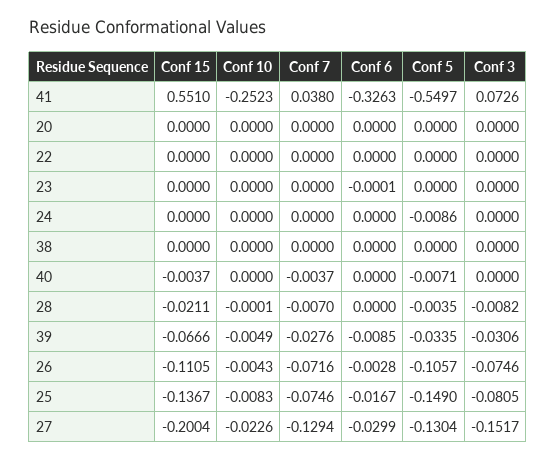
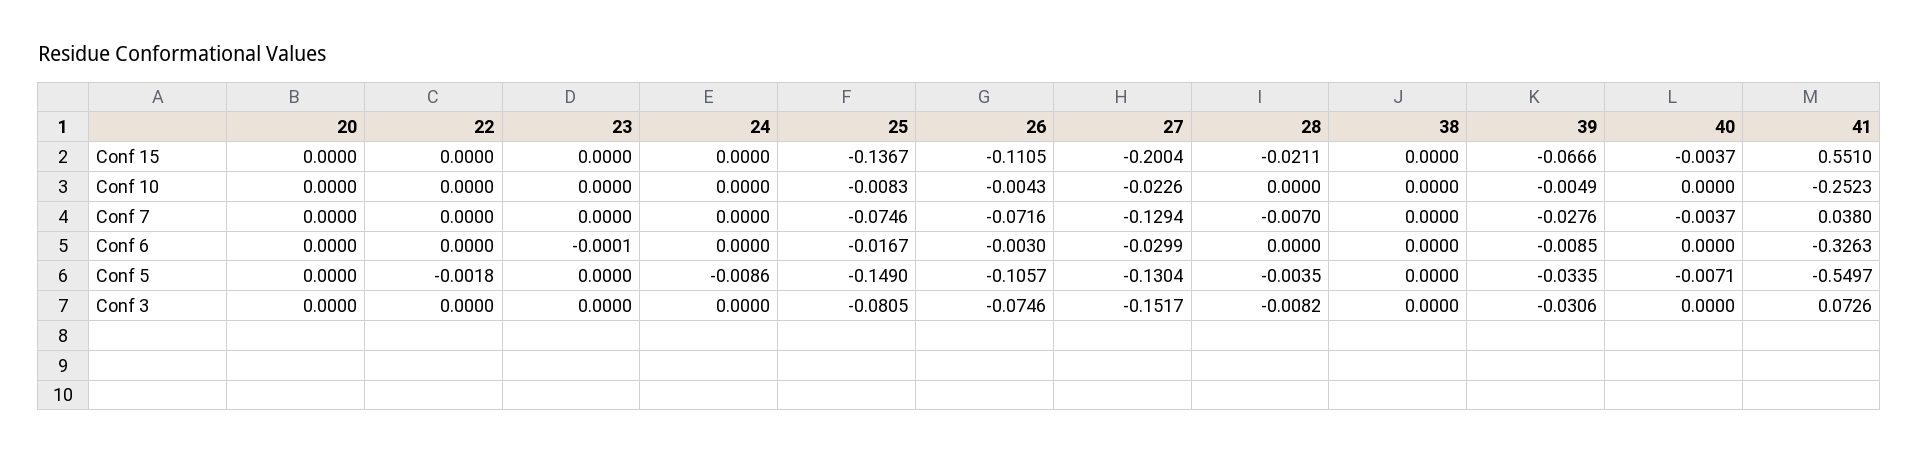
  {
    "Conf 15": {
      "41": 0.551,
      "20": 0,
      "22": 0,
      "23": 0,
      "24": 0,
      "38": 0,
      "40": -0.0037,
      "28": -0.0211,
      "39": -0.0666,
      "26": -0.1105,
      "25": -0.1367,
      "27": -0.2004
    },
    "Conf 10": {
      "41": -0.2523,
      "20": 0,
      "22": 0,
      "23": 0,
      "24": 0,
      "38": 0,
      "40": 0,
-     "28": -0.0001,
+     "28": 0,
      "39": -0.0049,
      "26": -0.0043,
      "25": -0.0083,
      "27": -0.0226
    },
    "Conf 7": {
      "41": 0.038,
      "20": 0,
      "22": 0,
      "23": 0,
      "24": 0,
      "38": 0,
      "40": -0.0037,
      "28": -0.007,
      "39": -0.0276,
      "26": -0.0716,
      "25": -0.0746,
      "27": -0.1294
    },
    "Conf 6": {
      "41": -0.3263,
      "20": 0,
      "22": 0,
      "23": -0.0001,
      "24": 0,
      "38": 0,
      "40": 0,
      "28": 0,
      "39": -0.0085,
-     "26": -0.0028,
+     "26": -0.003,
      "25": -0.0167,
      "27": -0.0299
    },
    "Conf 5": {
      "41": -0.5497,
      "20": 0,
-     "22": 0,
+     "22": -0.0018,
      "23": 0,
      "24": -0.0086,
      "38": 0,
      "40": -0.0071,
      "28": -0.0035,
      "39": -0.0335,
      "26": -0.1057,
      "25": -0.149,
      "27": -0.1304
    },
    "Conf 3": {
      "41": 0.0726,
      "20": 0,
      "22": 0,
      "23": 0,
      "24": 0,
      "38": 0,
      "40": 0,
      "28": -0.0082,
      "39": -0.0306,
      "26": -0.0746,
      "25": -0.0805,
      "27": -0.1517
    }
  }

